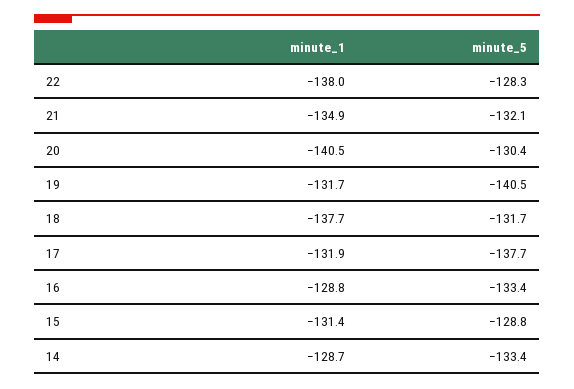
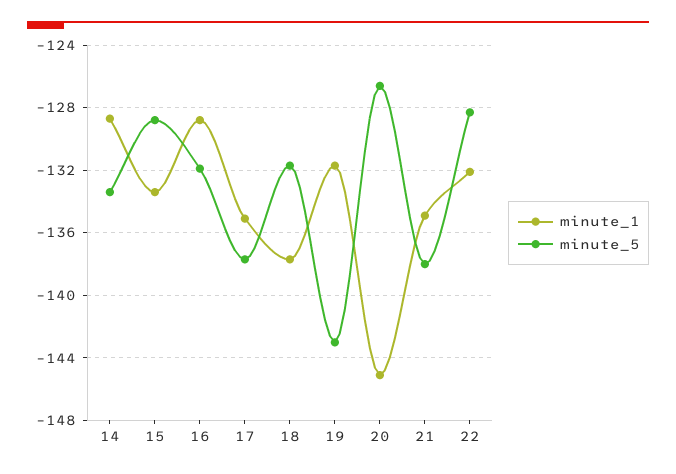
  {
    "minute_1": {
-     "22": -138,
+     "22": -132,
      "21": -134.9,
-     "20": -140.5,
+     "20": -145,
      "19": -131.7,
      "18": -137.7,
-     "17": -131.9,
+     "17": -135,
      "16": -128.8,
-     "15": -131.4,
+     "15": -133.5,
      "14": -128.7
    },
    "minute_5": {
      "22": -128.3,
-     "21": -132.1,
+     "21": -138,
-     "20": -130.4,
+     "20": -126.5,
-     "19": -140.5,
+     "19": -143,
      "18": -131.7,
      "17": -137.7,
-     "16": -133.4,
+     "16": -132,
      "15": -128.8,
      "14": -133.4
    }
  }

